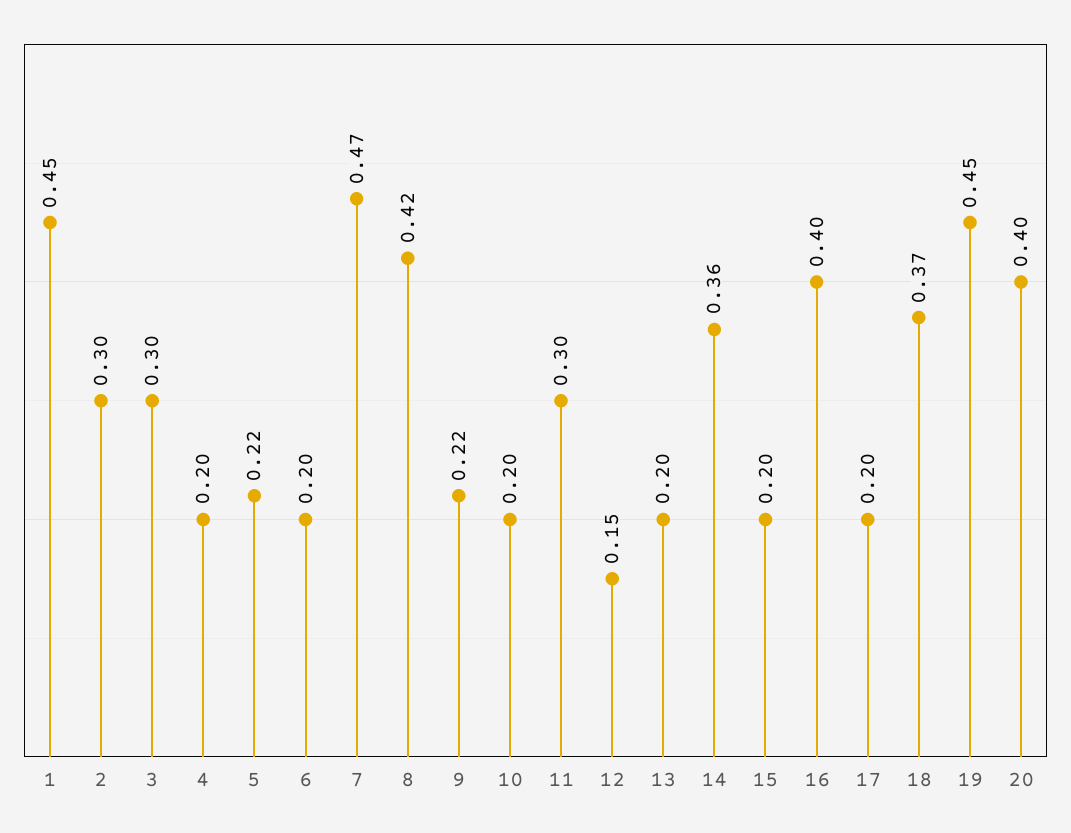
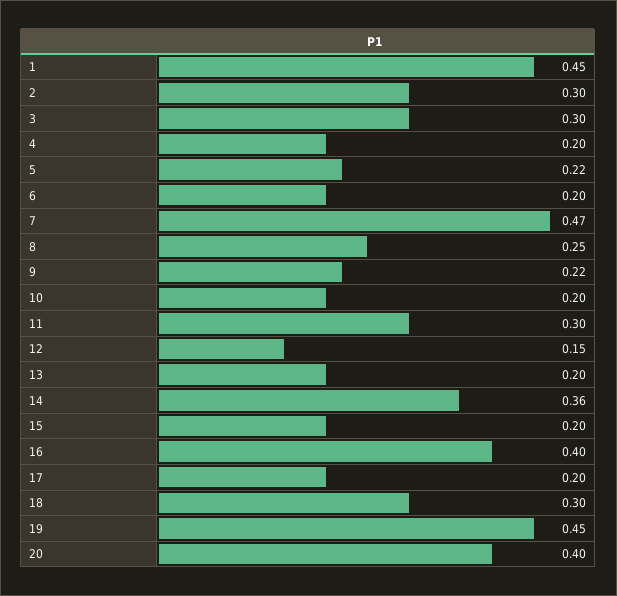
  {
    "1": 0.45,
    "2": 0.3,
    "3": 0.3,
    "4": 0.2,
    "5": 0.22,
    "6": 0.2,
    "7": 0.47,
-   "8": 0.42,
+   "8": 0.25,
    "9": 0.22,
    "10": 0.2,
    "11": 0.3,
    "12": 0.15,
    "13": 0.2,
    "14": 0.36,
    "15": 0.2,
    "16": 0.4,
    "17": 0.2,
-   "18": 0.37,
+   "18": 0.3,
    "19": 0.45,
    "20": 0.4
  }

